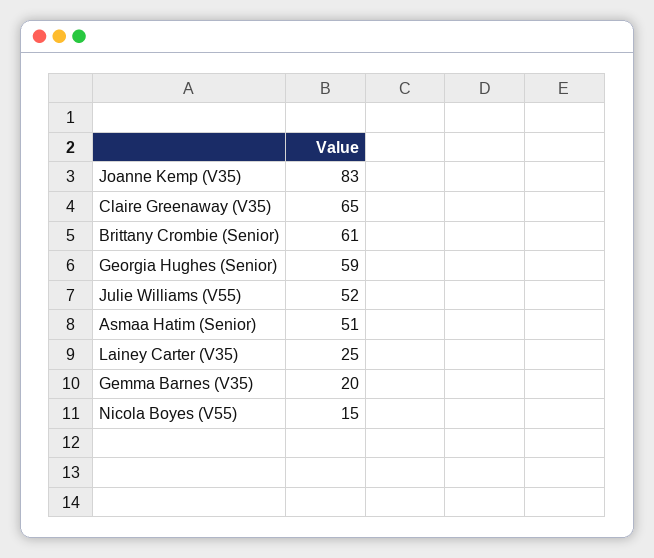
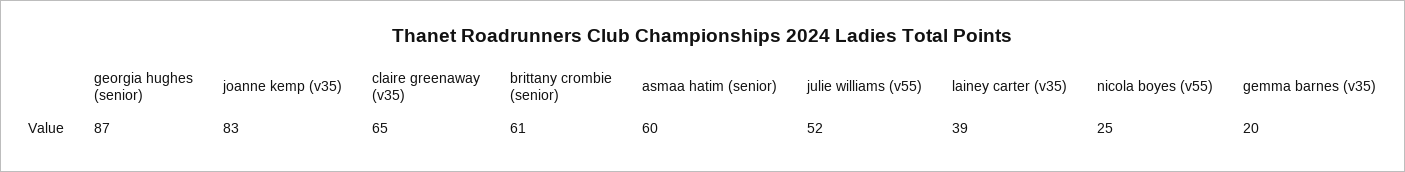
  {
    "Joanne Kemp (V35)": 83,
    "Claire Greenaway (V35)": 65,
    "Brittany Crombie (Senior)": 61,
-   "Georgia Hughes (Senior)": 59,
+   "Georgia Hughes (Senior)": 87,
    "Julie Williams (V55)": 52,
-   "Asmaa Hatim (Senior)": 51,
+   "Asmaa Hatim (Senior)": 60,
-   "Lainey Carter (V35)": 25,
+   "Lainey Carter (V35)": 39,
    "Gemma Barnes (V35)": 20,
-   "Nicola Boyes (V55)": 15
+   "Nicola Boyes (V55)": 25
  }

